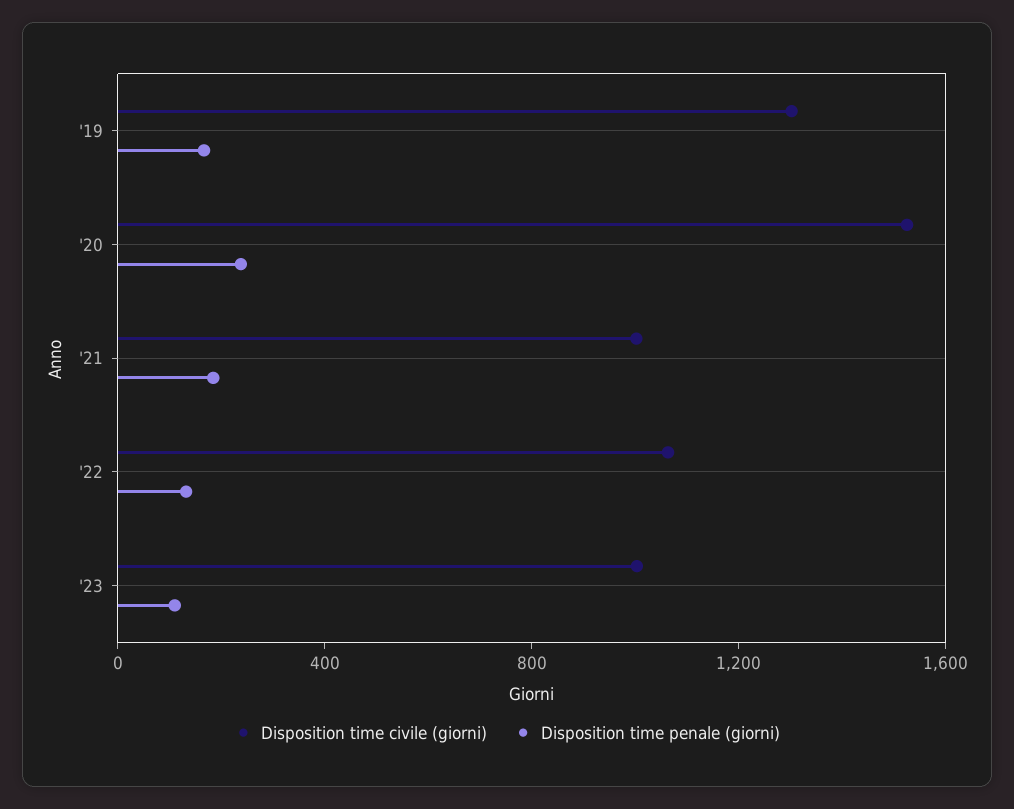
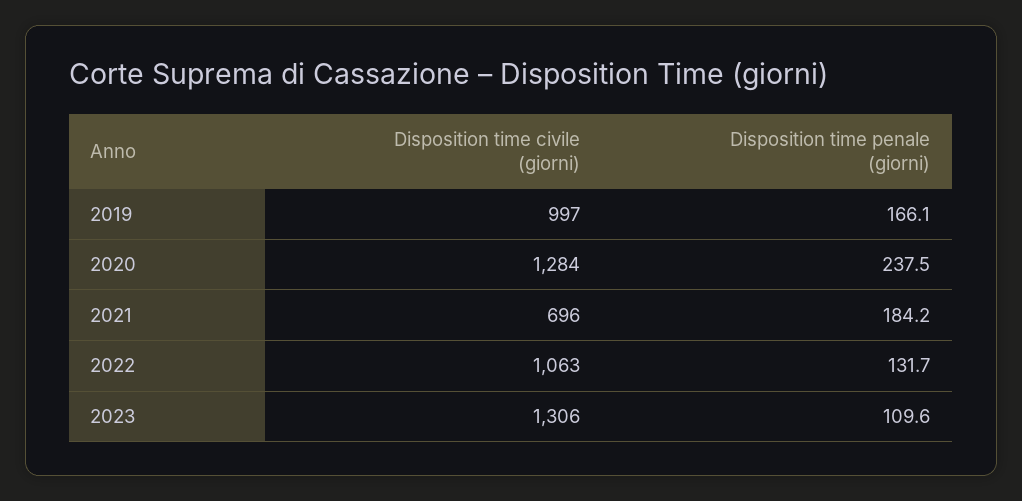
  {
    "Disposition time civile (giorni)": {
-     "'19": 1300,
+     "'19": 997,
-     "'20": 1500,
+     "'20": 1284,
-     "'21": 1000,
+     "'21": 696,
      "'22": 1063,
-     "'23": 1000
+     "'23": 1306
    },
    "Disposition time penale (giorni)": {
      "'19": 166.1,
      "'20": 237.5,
      "'21": 184.2,
      "'22": 131.7,
      "'23": 109.6
    }
  }

